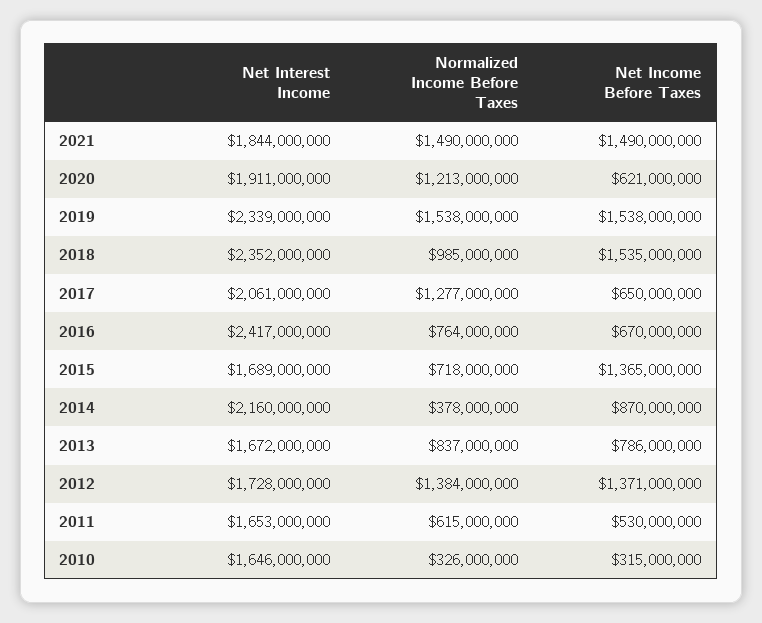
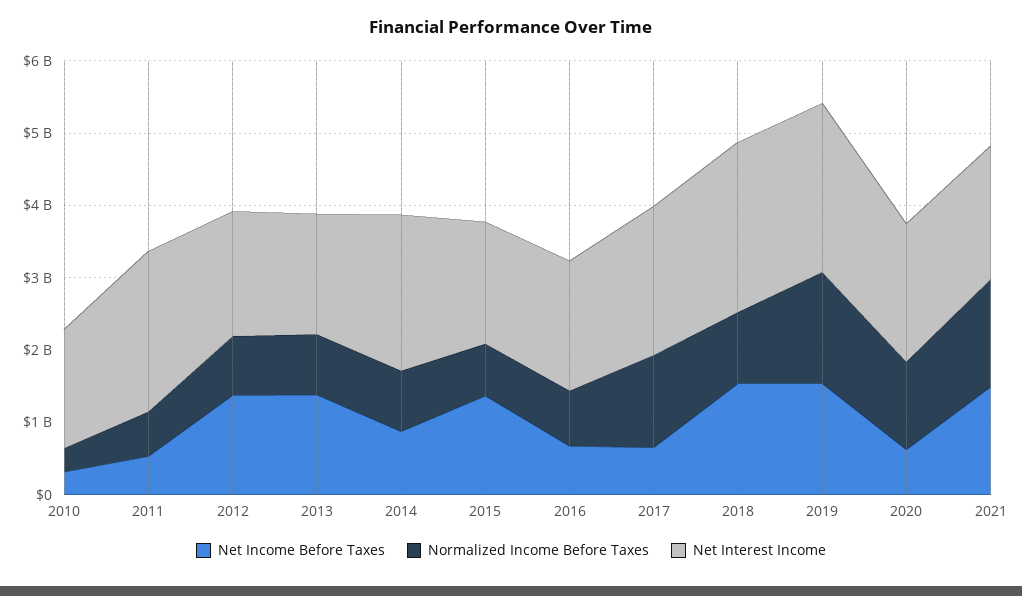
  {
    "Net Interest Income": {
      "2021": 1844000000,
      "2020": 1911000000,
      "2019": 2339000000,
      "2018": 2352000000,
      "2017": 2061000000,
-     "2016": 2417000000,
+     "2016": 1800000000,
      "2015": 1689000000,
      "2014": 2160000000,
      "2013": 1672000000,
      "2012": 1728000000,
-     "2011": 1653000000,
+     "2011": 2200000000,
      "2010": 1646000000
    },
    "Normalized Income Before Taxes": {
      "2021": 1490000000,
      "2020": 1213000000,
      "2019": 1538000000,
      "2018": 985000000,
      "2017": 1277000000,
      "2016": 764000000,
      "2015": 718000000,
-     "2014": 378000000,
+     "2014": 800000000,
      "2013": 837000000,
-     "2012": 1384000000,
+     "2012": 800000000,
      "2011": 615000000,
      "2010": 326000000
    },
    "Net Income Before Taxes": {
      "2021": 1490000000,
      "2020": 621000000,
      "2019": 1538000000,
      "2018": 1535000000,
      "2017": 650000000,
      "2016": 670000000,
      "2015": 1365000000,
      "2014": 870000000,
-     "2013": 786000000,
+     "2013": 1400000000,
      "2012": 1371000000,
      "2011": 530000000,
      "2010": 315000000
    }
  }

